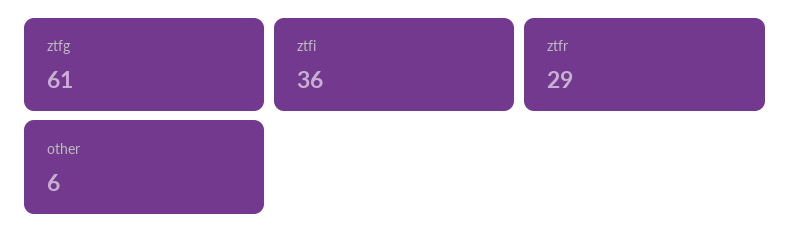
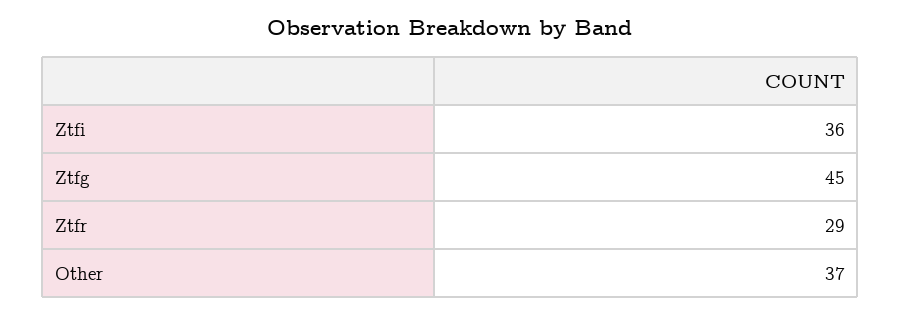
  {
-   "ztfg": 61,
+   "ztfg": 45,
    "ztfi": 36,
    "ztfr": 29,
-   "other": 6
+   "other": 37
  }

